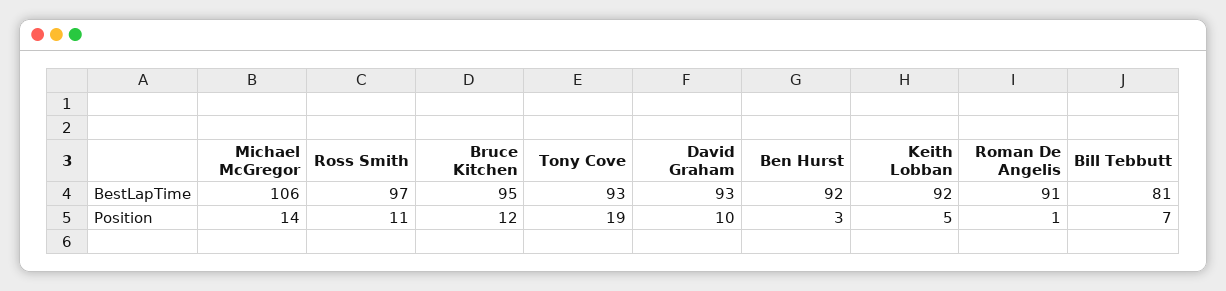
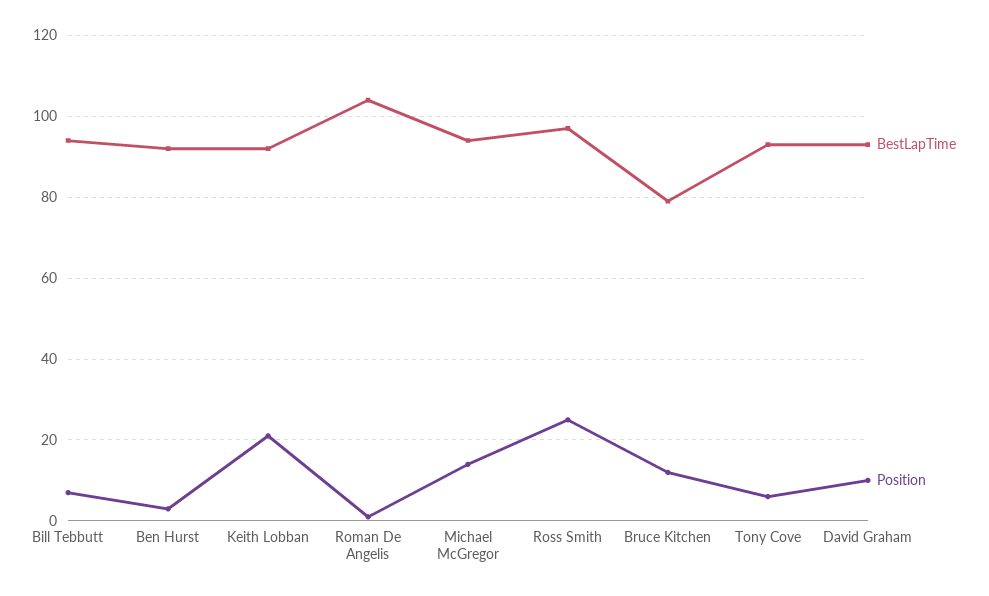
  {
    "BestLapTime": {
-     "Michael McGregor": 106,
+     "Michael McGregor": 95,
      "Ross Smith": 97,
-     "Bruce Kitchen": 95,
+     "Bruce Kitchen": 80,
      "Tony Cove": 93,
      "David Graham": 93,
      "Ben Hurst": 92,
      "Keith Lobban": 92,
-     "Roman De Angelis": 91,
+     "Roman De Angelis": 105,
-     "Bill Tebbutt": 81
+     "Bill Tebbutt": 95
    },
    "Position": {
      "Michael McGregor": 14,
-     "Ross Smith": 11,
+     "Ross Smith": 25,
      "Bruce Kitchen": 12,
-     "Tony Cove": 19,
+     "Tony Cove": 5,
      "David Graham": 10,
      "Ben Hurst": 3,
-     "Keith Lobban": 5,
+     "Keith Lobban": 20,
      "Roman De Angelis": 1,
      "Bill Tebbutt": 7
    }
  }

